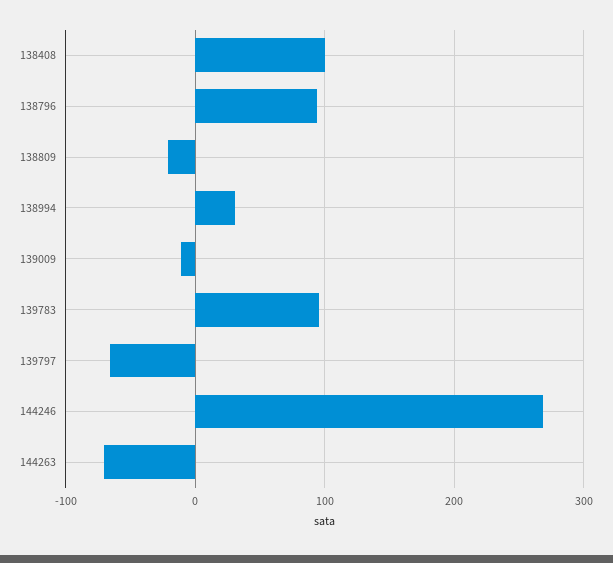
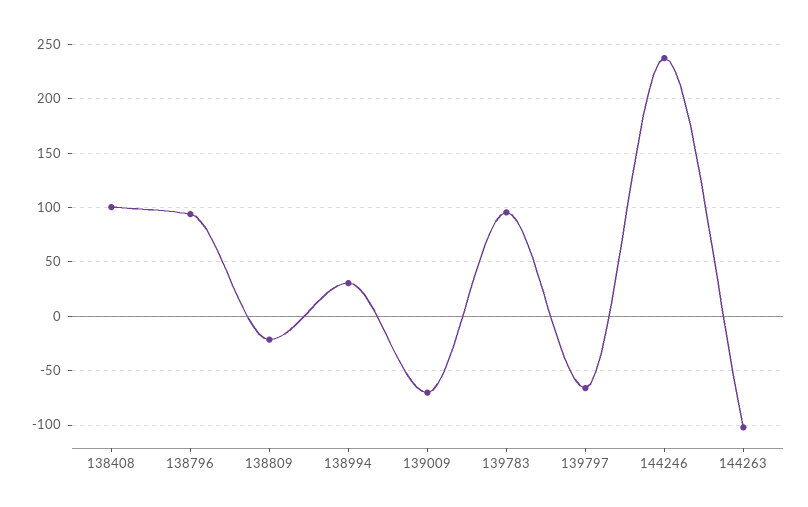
  {
    "138408": 100,
    "138796": 90,
    "138809": -20,
    "138994": 30,
-   "139009": -10,
+   "139009": -70,
    "139783": 100,
    "139797": -70,
-   "144246": 270,
+   "144246": 240,
-   "144263": -70
+   "144263": -100
  }

